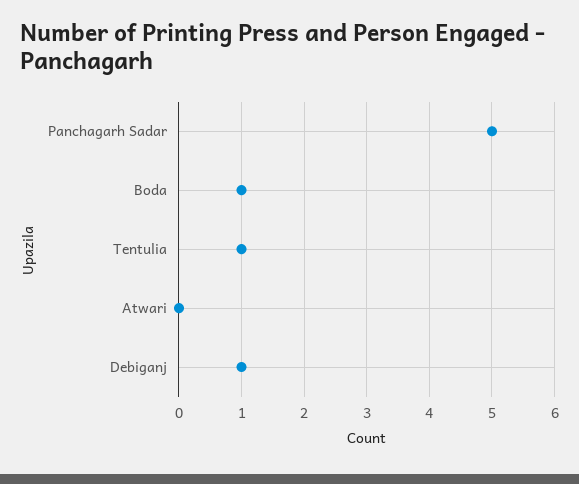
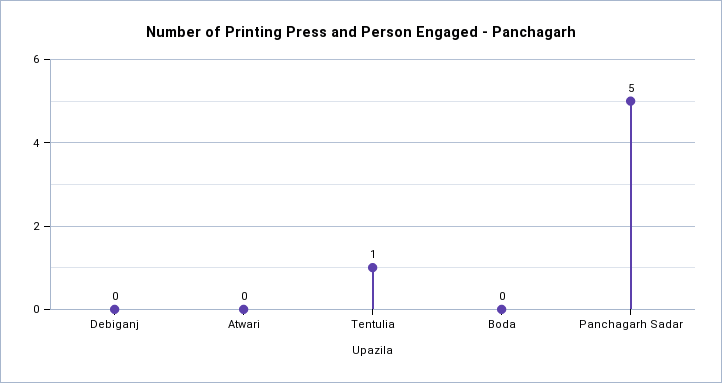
  {
    "Panchagarh Sadar": 5,
-   "Boda": 1,
+   "Boda": 0,
    "Tentulia": 1,
    "Atwari": 0,
-   "Debiganj": 1
+   "Debiganj": 0
  }

